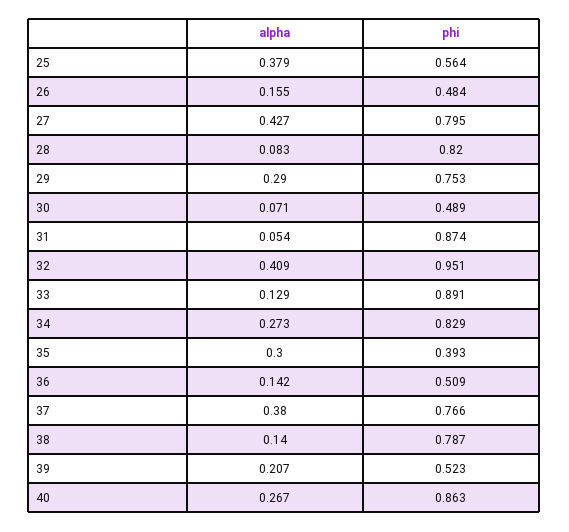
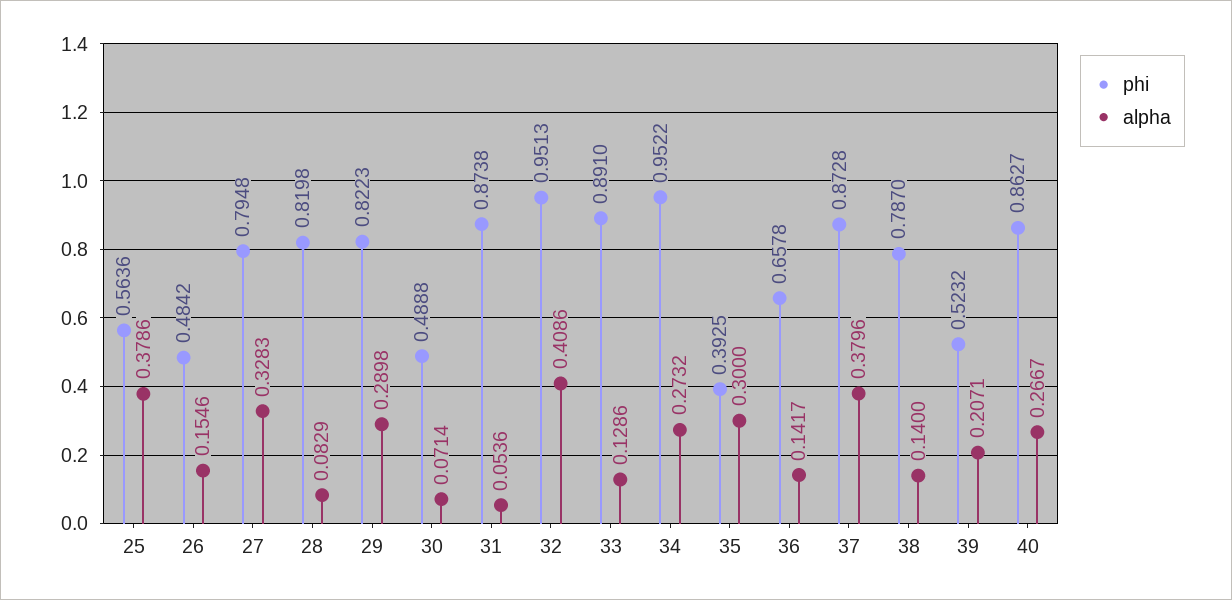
  {
    "alpha": {
      "25": 0.3786,
      "26": 0.1546,
-     "27": 0.427,
+     "27": 0.3283,
      "28": 0.0829,
      "29": 0.2898,
      "30": 0.0714,
      "31": 0.0536,
      "32": 0.4086,
      "33": 0.1286,
      "34": 0.2732,
      "35": 0.3,
      "36": 0.1417,
      "37": 0.3796,
      "38": 0.14,
      "39": 0.2071,
      "40": 0.2667
    },
    "phi": {
      "25": 0.5636,
      "26": 0.4842,
      "27": 0.7948,
      "28": 0.8198,
-     "29": 0.753,
+     "29": 0.8223,
      "30": 0.4888,
      "31": 0.8738,
      "32": 0.9513,
      "33": 0.891,
-     "34": 0.829,
+     "34": 0.9522,
      "35": 0.3925,
-     "36": 0.509,
+     "36": 0.6578,
-     "37": 0.766,
+     "37": 0.8728,
      "38": 0.787,
      "39": 0.5232,
      "40": 0.8627
    }
  }

